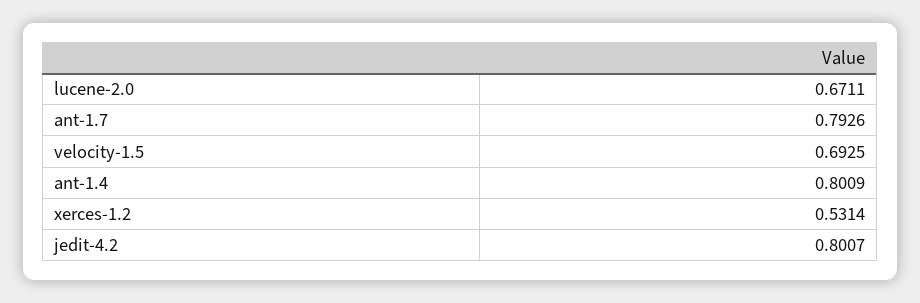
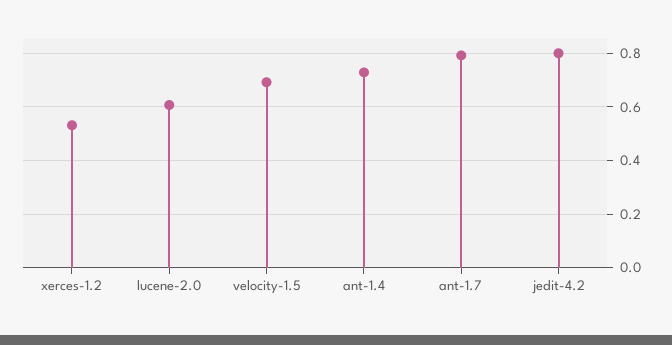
  {
-   "lucene-2.0": 0.6711,
+   "lucene-2.0": 0.6,
    "ant-1.7": 0.7926,
    "velocity-1.5": 0.6925,
-   "ant-1.4": 0.8009,
+   "ant-1.4": 0.725,
    "xerces-1.2": 0.5314,
    "jedit-4.2": 0.8007
  }

